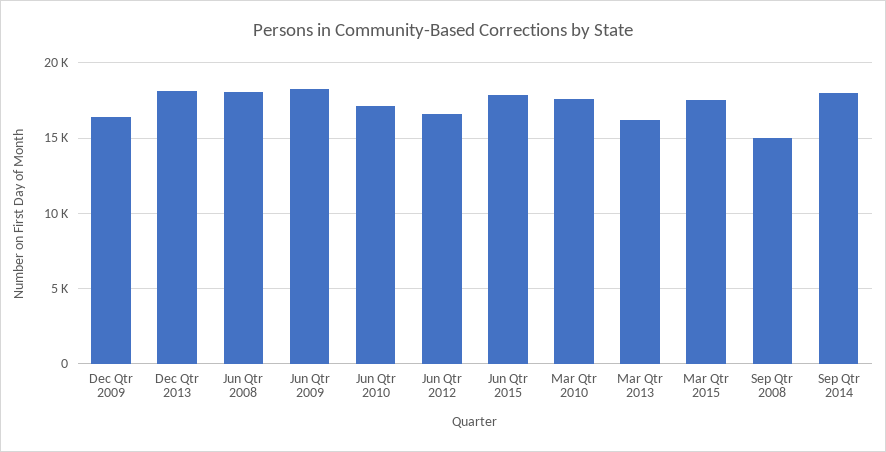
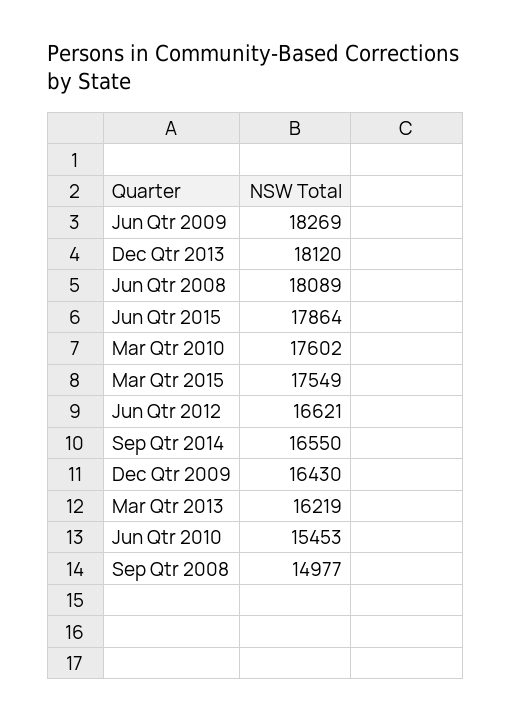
  {
    "Dec Qtr 2009": 16430,
    "Dec Qtr 2013": 18120,
    "Jun Qtr 2008": 18089,
    "Jun Qtr 2009": 18269,
-   "Jun Qtr 2010": 17000,
+   "Jun Qtr 2010": 15453,
    "Jun Qtr 2012": 16621,
    "Jun Qtr 2015": 17864,
    "Mar Qtr 2010": 17602,
    "Mar Qtr 2013": 16219,
    "Mar Qtr 2015": 17549,
    "Sep Qtr 2008": 14977,
-   "Sep Qtr 2014": 18000
+   "Sep Qtr 2014": 16550
  }

